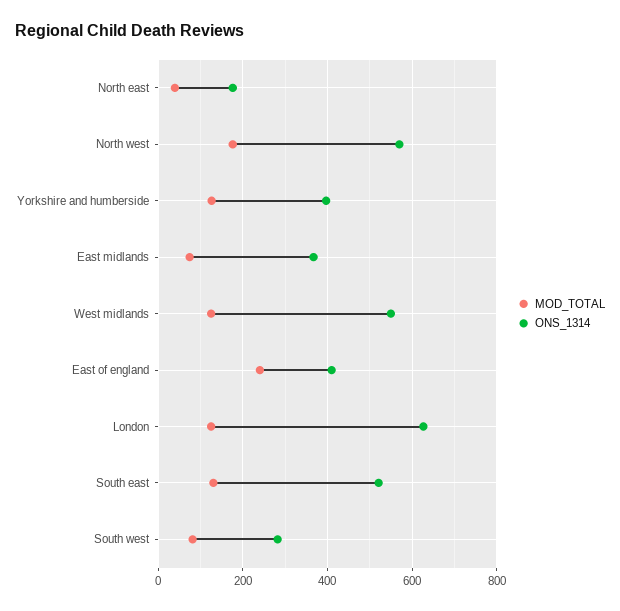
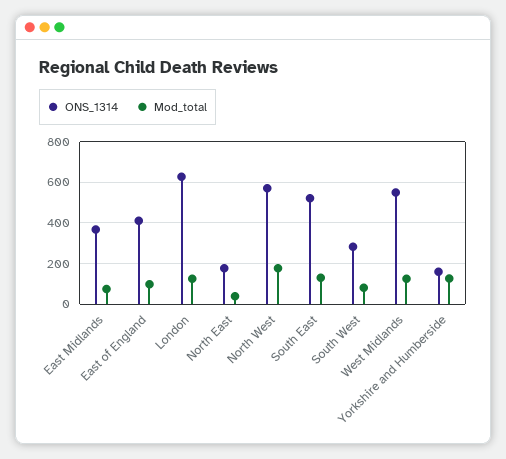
  {
    "MOD_TOTAL": {
      "North east": 40,
      "North west": 180,
      "Yorkshire and humberside": 120,
      "East midlands": 80,
      "West midlands": 120,
-     "East of england": 240,
+     "East of england": 100,
      "London": 120,
      "South east": 140,
      "South west": 80
    },
    "ONS_1314": {
      "North east": 180,
      "North west": 580,
-     "Yorkshire and humberside": 400,
+     "Yorkshire and humberside": 150,
      "East midlands": 360,
      "West midlands": 560,
      "East of england": 420,
      "London": 620,
      "South east": 520,
      "South west": 280
    }
  }

